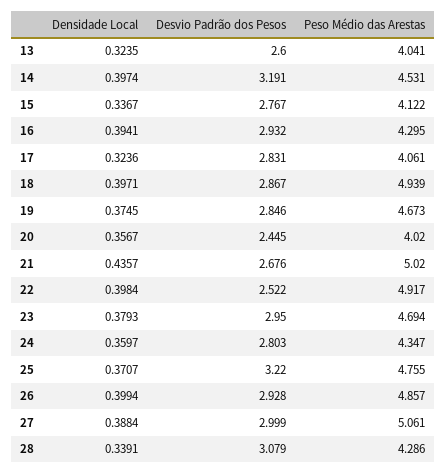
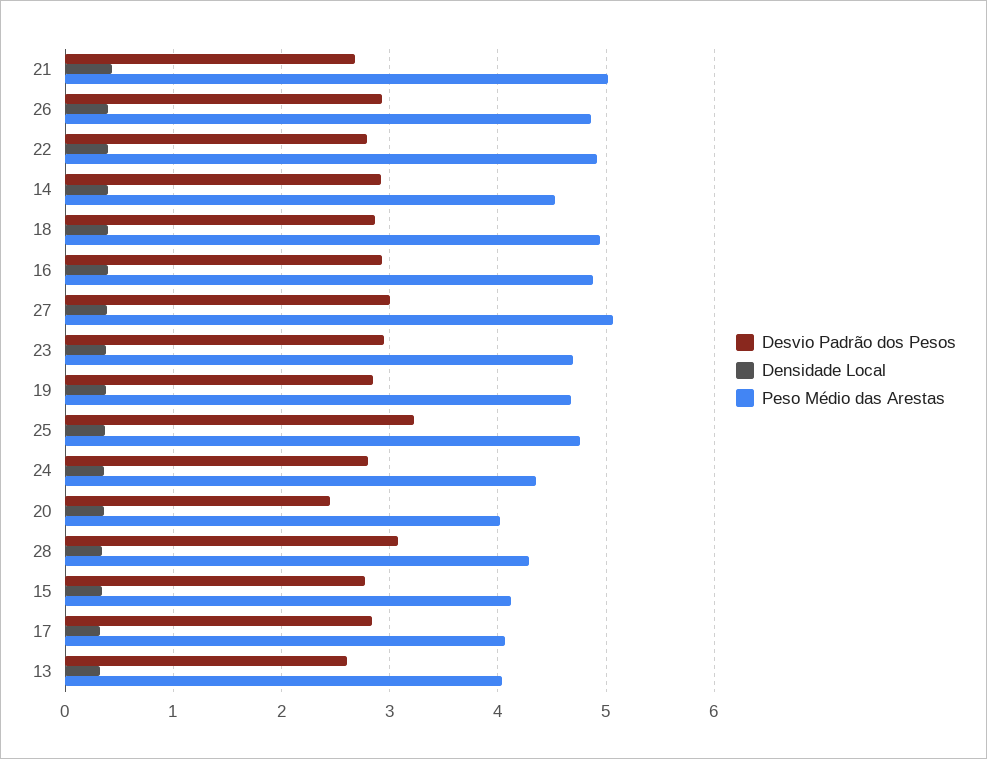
  {
    "Densidade Local": {
      "13": 0.3235,
      "14": 0.3974,
      "15": 0.3367,
      "16": 0.3941,
      "17": 0.3236,
      "18": 0.3971,
      "19": 0.3745,
      "20": 0.3567,
      "21": 0.4357,
      "22": 0.3984,
      "23": 0.3793,
      "24": 0.3597,
      "25": 0.3707,
      "26": 0.3994,
      "27": 0.3884,
      "28": 0.3391
    },
    "Desvio Padrão dos Pesos": {
      "13": 2.6,
-     "14": 3.191,
+     "14": 2.9,
      "15": 2.767,
      "16": 2.932,
      "17": 2.831,
      "18": 2.867,
      "19": 2.846,
      "20": 2.445,
      "21": 2.676,
-     "22": 2.522,
+     "22": 2.8,
      "23": 2.95,
      "24": 2.803,
      "25": 3.22,
      "26": 2.928,
      "27": 2.999,
      "28": 3.079
    },
    "Peso Médio das Arestas": {
      "13": 4.041,
      "14": 4.531,
      "15": 4.122,
-     "16": 4.295,
+     "16": 4.9,
      "17": 4.061,
      "18": 4.939,
      "19": 4.673,
      "20": 4.02,
      "21": 5.02,
      "22": 4.917,
      "23": 4.694,
      "24": 4.347,
      "25": 4.755,
      "26": 4.857,
      "27": 5.061,
      "28": 4.286
    }
  }

